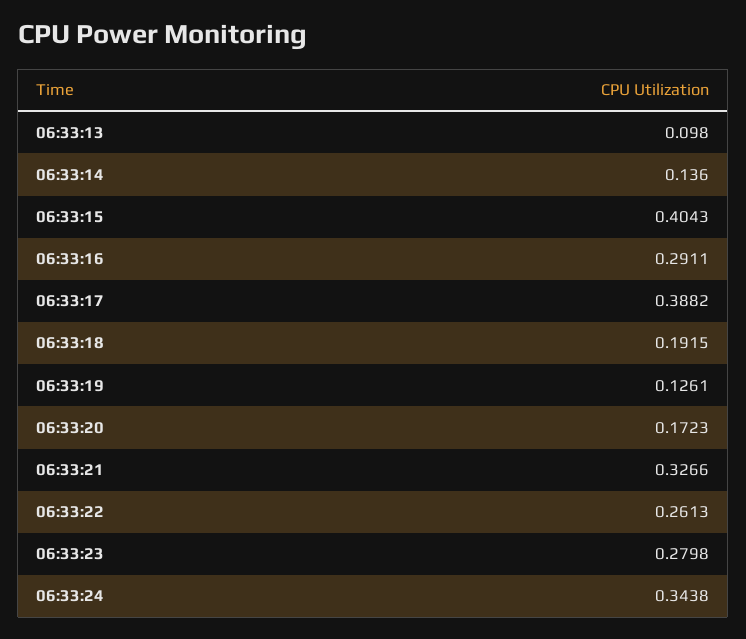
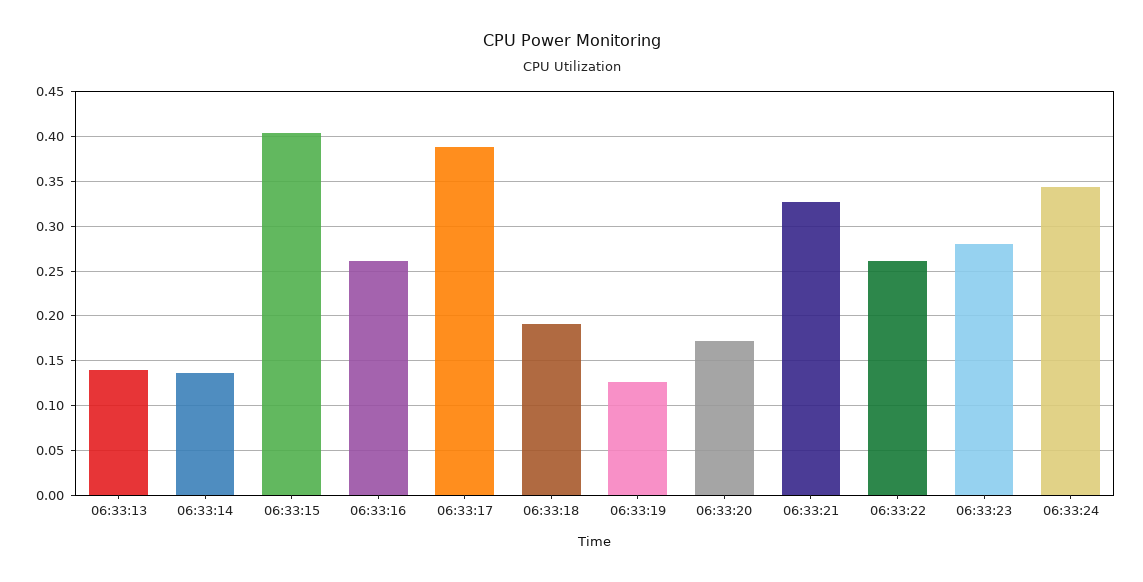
  {
-   "06:33:13": 0.098,
+   "06:33:13": 0.14,
    "06:33:14": 0.136,
    "06:33:15": 0.4043,
-   "06:33:16": 0.2911,
+   "06:33:16": 0.26,
    "06:33:17": 0.3882,
    "06:33:18": 0.1915,
    "06:33:19": 0.1261,
    "06:33:20": 0.1723,
    "06:33:21": 0.3266,
    "06:33:22": 0.2613,
    "06:33:23": 0.2798,
    "06:33:24": 0.3438
  }

